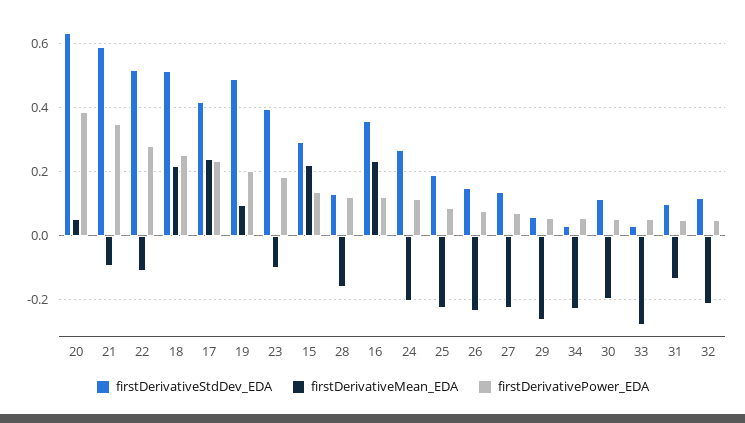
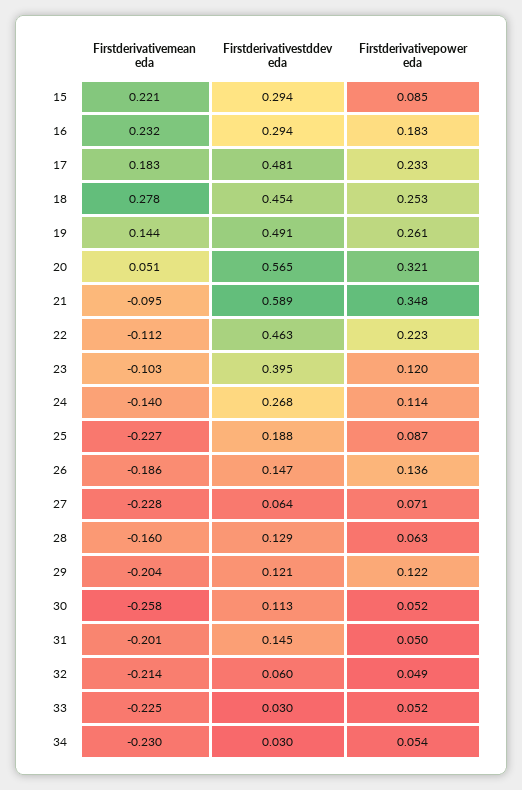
  {
    "firstDerivativeStdDev_EDA": {
-     "20": 0.64,
+     "20": 0.565,
      "21": 0.589,
-     "22": 0.52,
+     "22": 0.463,
-     "18": 0.52,
+     "18": 0.454,
-     "17": 0.42,
+     "17": 0.481,
      "19": 0.491,
      "23": 0.395,
      "15": 0.294,
      "28": 0.129,
-     "16": 0.36,
+     "16": 0.294,
      "24": 0.268,
      "25": 0.188,
      "26": 0.147,
-     "27": 0.14,
+     "27": 0.064,
-     "29": 0.06,
+     "29": 0.121,
      "34": 0.03,
      "30": 0.113,
      "33": 0.03,
-     "31": 0.1,
+     "31": 0.145,
-     "32": 0.12
+     "32": 0.06
    },
    "firstDerivativeMean_EDA": {
      "20": 0.051,
      "21": -0.095,
      "22": -0.112,
-     "18": 0.22,
+     "18": 0.278,
-     "17": 0.24,
+     "17": 0.183,
-     "19": 0.1,
+     "19": 0.144,
      "23": -0.103,
      "15": 0.221,
      "28": -0.16,
      "16": 0.232,
-     "24": -0.2,
+     "24": -0.14,
      "25": -0.227,
-     "26": -0.24,
+     "26": -0.186,
      "27": -0.228,
-     "29": -0.26,
+     "29": -0.204,
      "34": -0.23,
-     "30": -0.2,
+     "30": -0.258,
-     "33": -0.28,
+     "33": -0.225,
-     "31": -0.14,
+     "31": -0.201,
      "32": -0.214
    },
    "firstDerivativePower_EDA": {
-     "20": 0.38,
+     "20": 0.321,
      "21": 0.348,
-     "22": 0.28,
+     "22": 0.223,
      "18": 0.253,
      "17": 0.233,
-     "19": 0.2,
+     "19": 0.261,
-     "23": 0.18,
+     "23": 0.12,
-     "15": 0.14,
+     "15": 0.085,
-     "28": 0.12,
+     "28": 0.063,
-     "16": 0.12,
+     "16": 0.183,
      "24": 0.114,
      "25": 0.087,
-     "26": 0.08,
+     "26": 0.136,
      "27": 0.071,
-     "29": 0.06,
+     "29": 0.122,
      "34": 0.054,
      "30": 0.052,
      "33": 0.052,
      "31": 0.05,
      "32": 0.049
    }
  }

